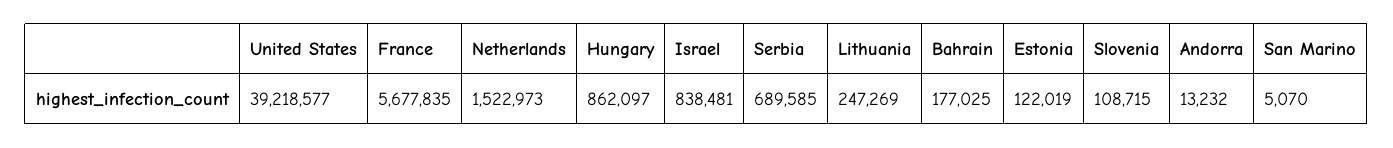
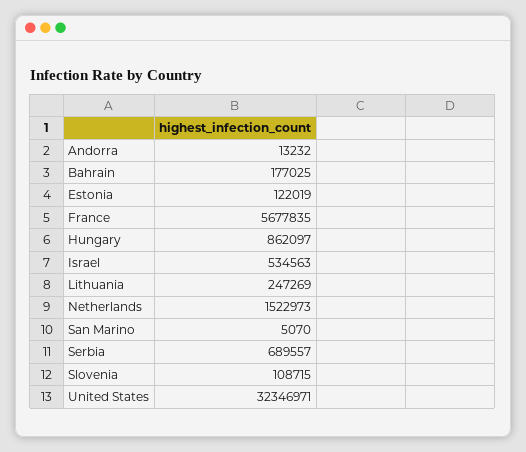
  {
-   "United States": 39218577,
+   "United States": 32346971,
    "France": 5677835,
    "Netherlands": 1522973,
    "Hungary": 862097,
-   "Israel": 838481,
+   "Israel": 534563,
-   "Serbia": 689585,
+   "Serbia": 689557,
    "Lithuania": 247269,
    "Bahrain": 177025,
    "Estonia": 122019,
    "Slovenia": 108715,
    "Andorra": 13232,
    "San Marino": 5070
  }

